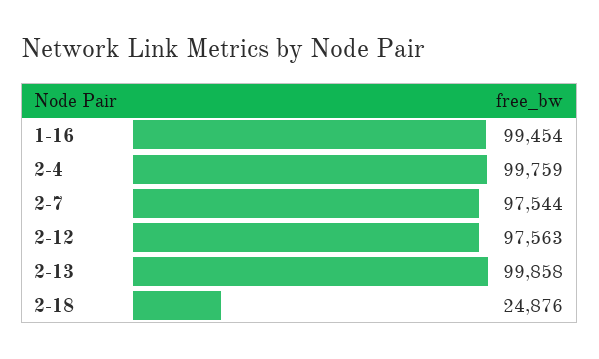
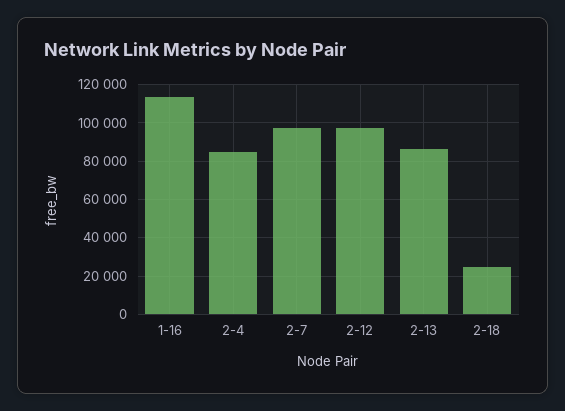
  {
-   "1-16": 99454,
+   "1-16": 115000,
-   "2-4": 99759,
+   "2-4": 85000,
    "2-7": 97544,
    "2-12": 97563,
-   "2-13": 99858,
+   "2-13": 85000,
    "2-18": 24876
  }

